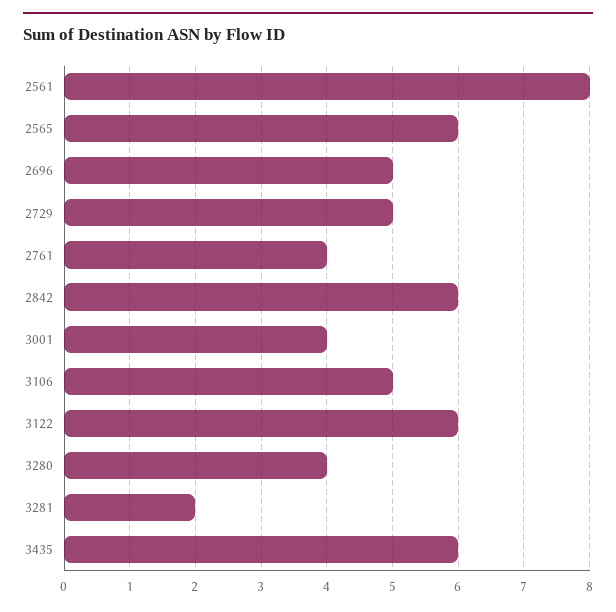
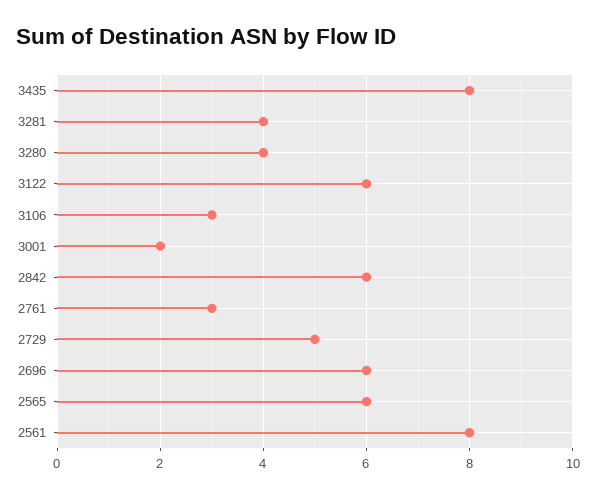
  {
    "2561": 8,
    "2565": 6,
-   "2696": 5,
+   "2696": 6,
    "2729": 5,
-   "2761": 4,
+   "2761": 3,
    "2842": 6,
-   "3001": 4,
+   "3001": 2,
-   "3106": 5,
+   "3106": 3,
    "3122": 6,
    "3280": 4,
-   "3281": 2,
+   "3281": 4,
-   "3435": 6
+   "3435": 8
  }

